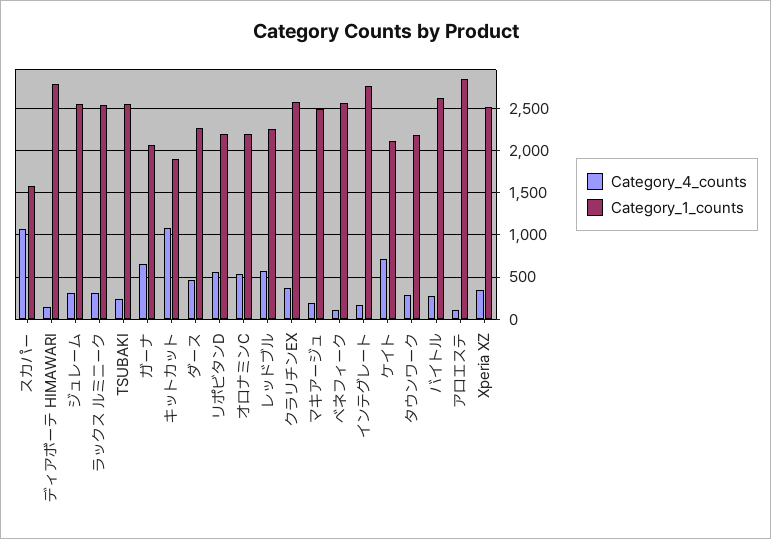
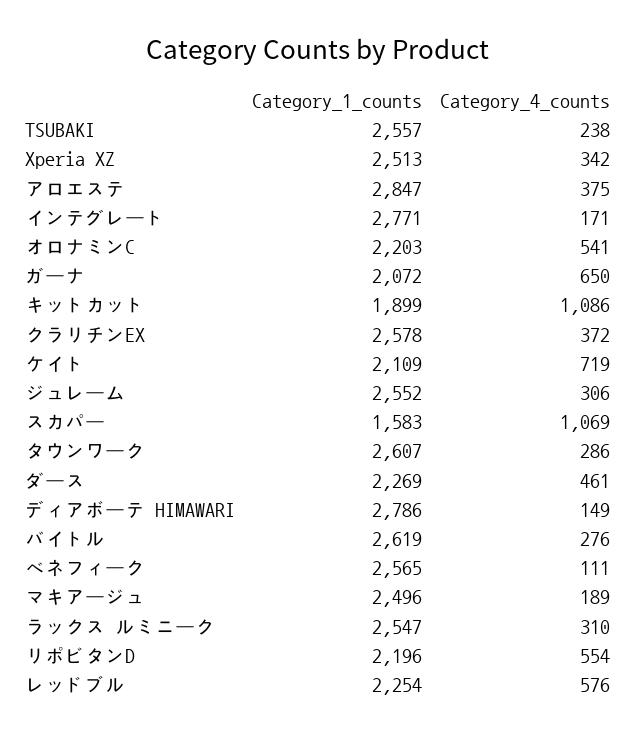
  {
    "Category_4_counts": {
      "スカパー": 1069,
      "ディアボーテ HIMAWARI": 149,
      "ジュレーム": 306,
      "ラックス ルミニーク": 310,
      "TSUBAKI": 238,
      "ガーナ": 650,
      "キットカット": 1086,
      "ダース": 461,
      "リポビタンD": 554,
      "オロナミンC": 541,
      "レッドブル": 576,
      "クラリチンEX": 372,
      "マキアージュ": 189,
      "ベネフィーク": 111,
      "インテグレート": 171,
      "ケイト": 719,
      "タウンワーク": 286,
      "バイトル": 276,
-     "アロエステ": 100,
+     "アロエステ": 375,
      "Xperia XZ": 342
    },
    "Category_1_counts": {
      "スカパー": 1583,
      "ディアボーテ HIMAWARI": 2786,
      "ジュレーム": 2552,
      "ラックス ルミニーク": 2547,
      "TSUBAKI": 2557,
      "ガーナ": 2072,
      "キットカット": 1899,
      "ダース": 2269,
      "リポビタンD": 2196,
      "オロナミンC": 2203,
      "レッドブル": 2254,
      "クラリチンEX": 2578,
      "マキアージュ": 2496,
      "ベネフィーク": 2565,
      "インテグレート": 2771,
      "ケイト": 2109,
-     "タウンワーク": 2200,
+     "タウンワーク": 2607,
      "バイトル": 2619,
      "アロエステ": 2847,
      "Xperia XZ": 2513
    }
  }

